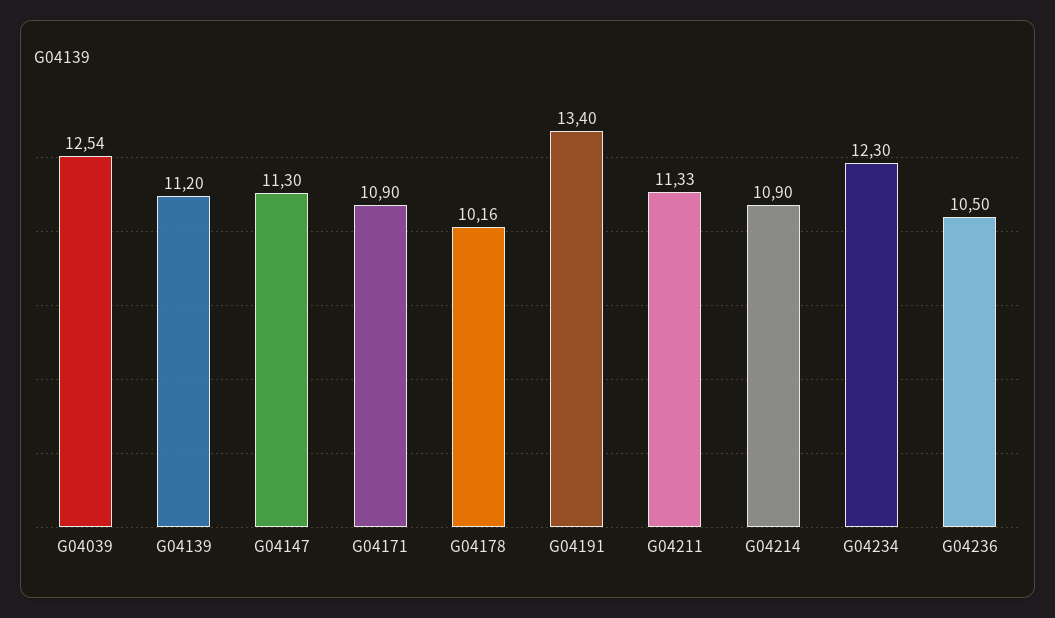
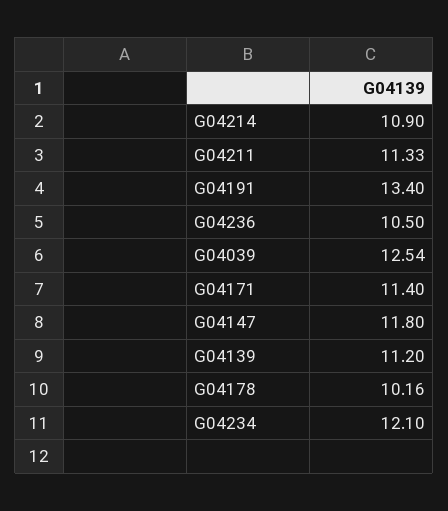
  {
    "G04039": 12.54,
    "G04139": 11.2,
-   "G04147": 11.3,
+   "G04147": 11.8,
-   "G04171": 10.9,
+   "G04171": 11.4,
    "G04178": 10.16,
    "G04191": 13.4,
    "G04211": 11.33,
    "G04214": 10.9,
-   "G04234": 12.3,
+   "G04234": 12.1,
    "G04236": 10.5
  }

